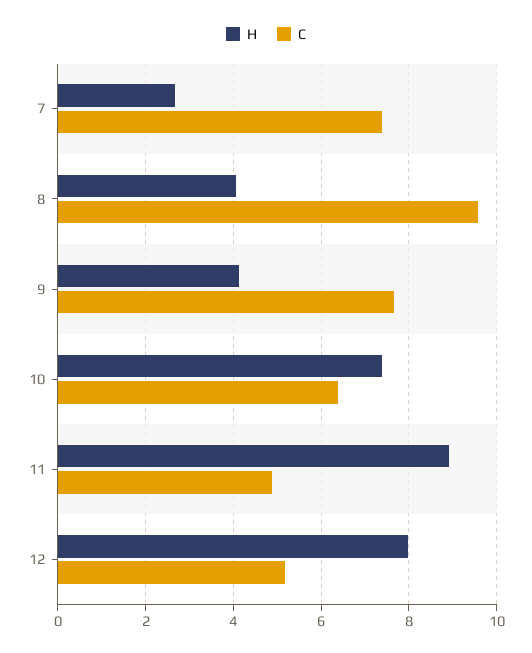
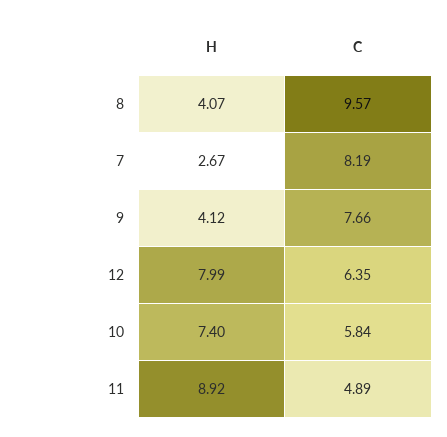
  {
    "H": {
      "7": 2.67,
      "8": 4.07,
      "9": 4.12,
      "10": 7.4,
      "11": 8.92,
      "12": 7.99
    },
    "C": {
-     "7": 7.4,
+     "7": 8.19,
      "8": 9.57,
      "9": 7.66,
-     "10": 6.4,
+     "10": 5.84,
      "11": 4.89,
-     "12": 5.2
+     "12": 6.35
    }
  }

